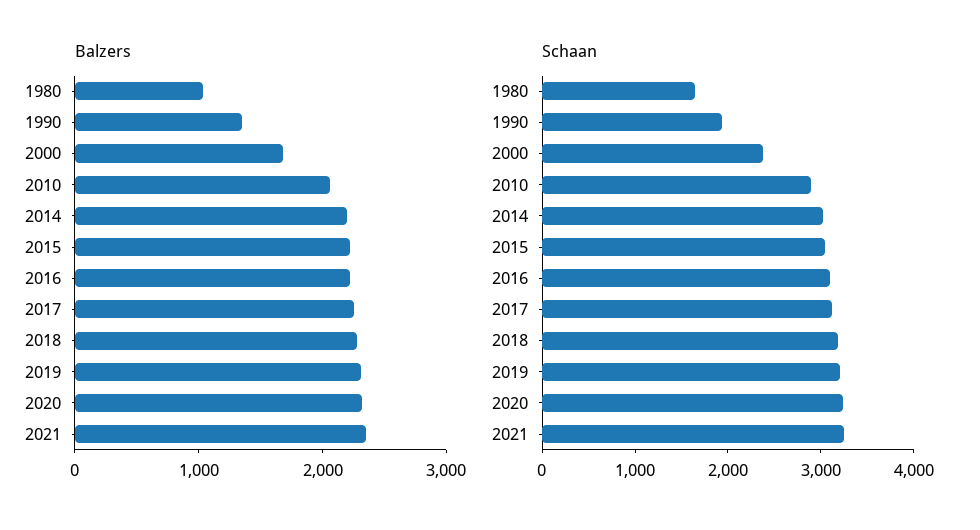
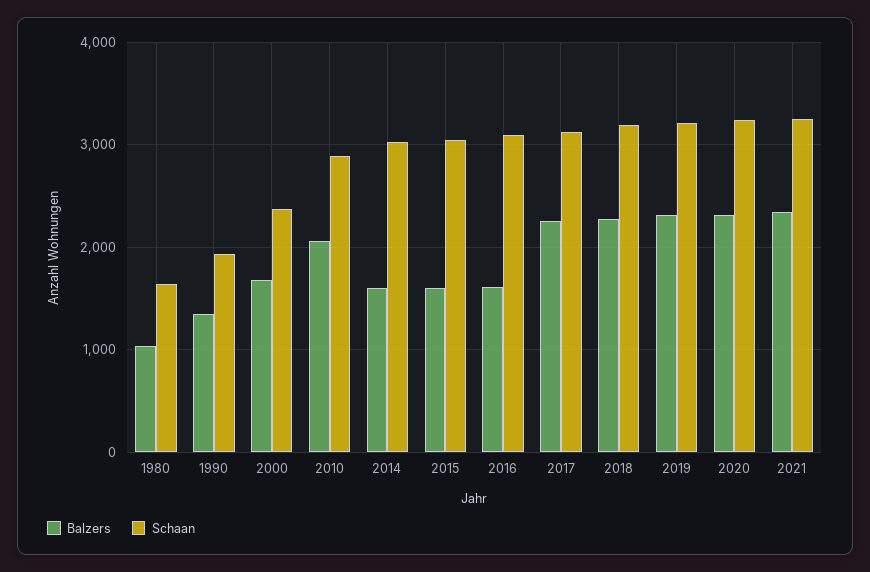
  {
    "Balzers": {
      "1980": 1000,
      "1990": 1300,
      "2000": 1700,
      "2010": 2100,
-     "2014": 2200,
+     "2014": 1600,
-     "2015": 2200,
+     "2015": 1600,
-     "2016": 2200,
+     "2016": 1600,
      "2017": 2300,
      "2018": 2300,
      "2019": 2300,
      "2020": 2300,
      "2021": 2300
    },
    "Schaan": {
      "1980": 1600,
      "1990": 1900,
      "2000": 2400,
      "2010": 2900,
      "2014": 3000,
      "2015": 3000,
      "2016": 3100,
      "2017": 3100,
      "2018": 3200,
      "2019": 3200,
      "2020": 3200,
      "2021": 3300
    }
  }

